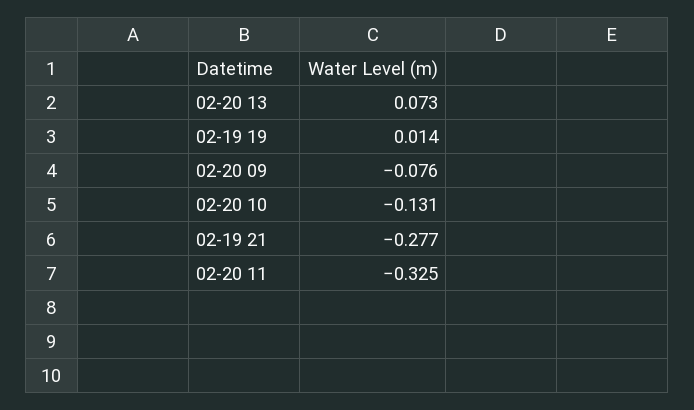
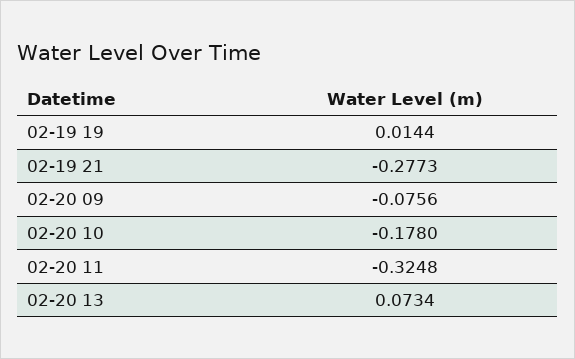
  {
    "02-20 13": 0.0734,
    "02-19 19": 0.0144,
    "02-20 09": -0.0756,
-   "02-20 10": -0.131,
+   "02-20 10": -0.178,
    "02-19 21": -0.2773,
    "02-20 11": -0.3248
  }

